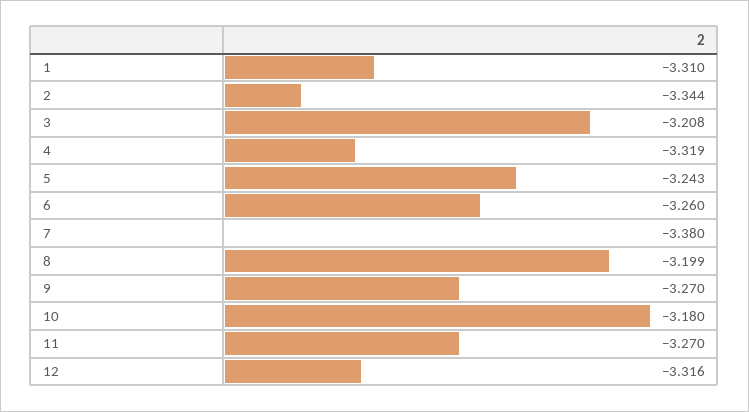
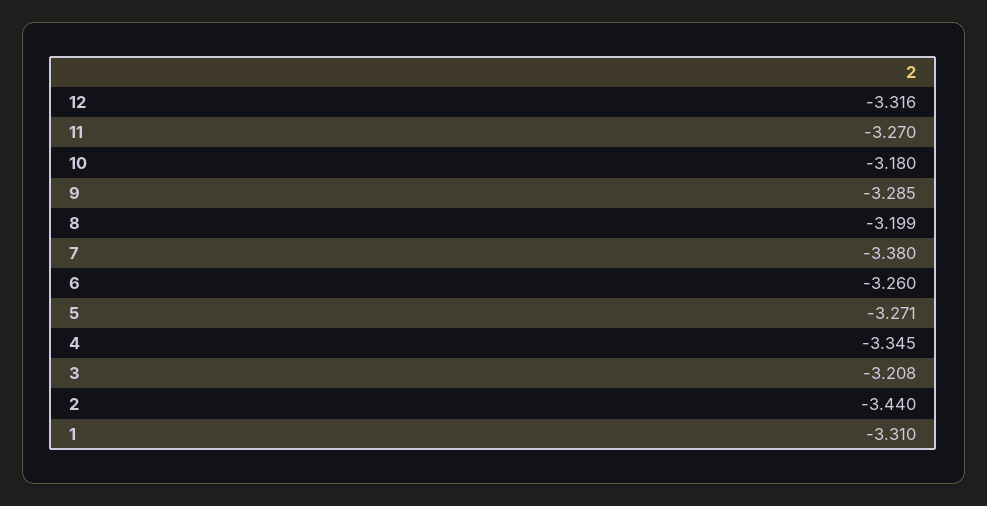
  {
    "1": -3.31,
-   "2": -3.344,
+   "2": -3.44,
    "3": -3.208,
-   "4": -3.319,
+   "4": -3.345,
-   "5": -3.243,
+   "5": -3.271,
    "6": -3.26,
    "7": -3.38,
    "8": -3.199,
-   "9": -3.27,
+   "9": -3.285,
    "10": -3.18,
    "11": -3.27,
    "12": -3.316
  }

